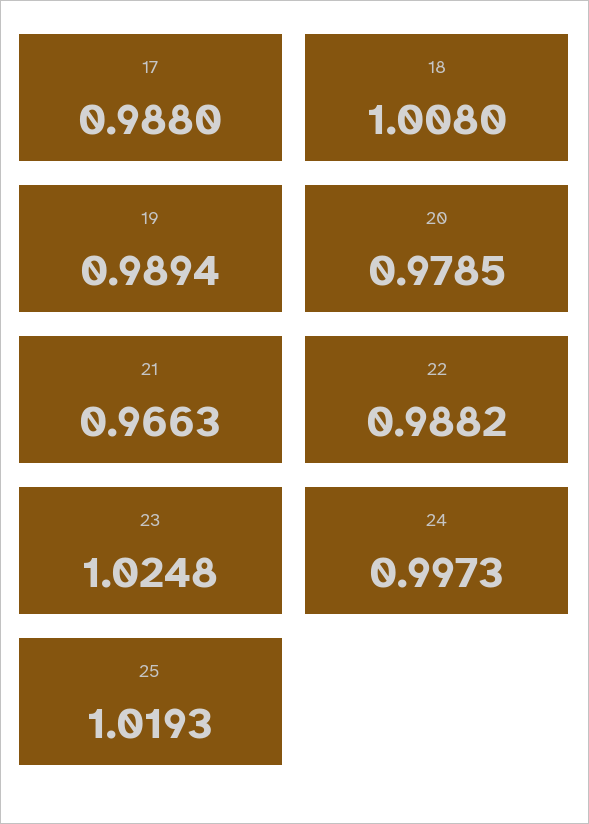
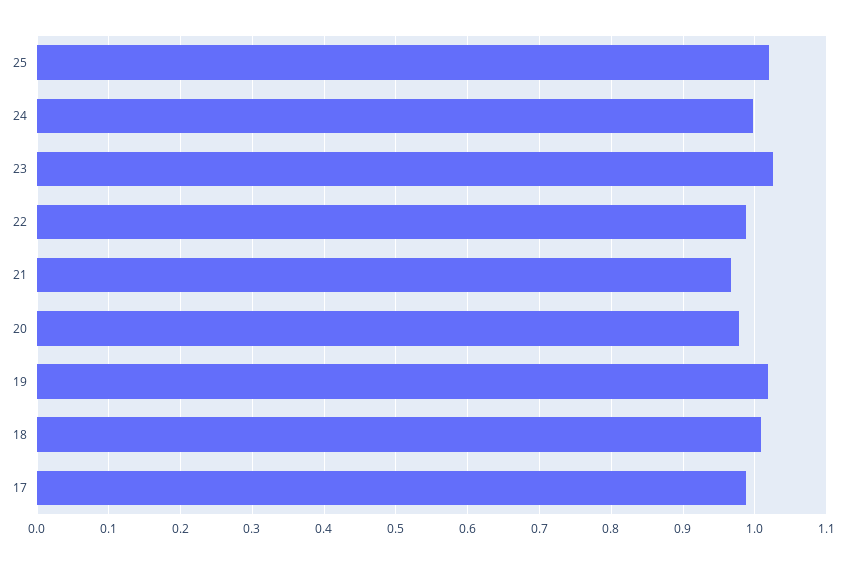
  {
    "17": 0.988,
    "18": 1.008,
-   "19": 0.9894,
+   "19": 1.02,
    "20": 0.9785,
    "21": 0.9663,
    "22": 0.9882,
    "23": 1.0248,
    "24": 0.9973,
    "25": 1.0193
  }

